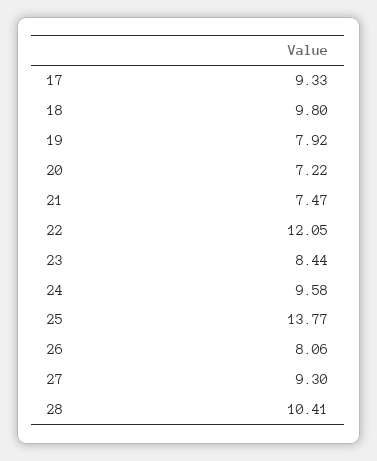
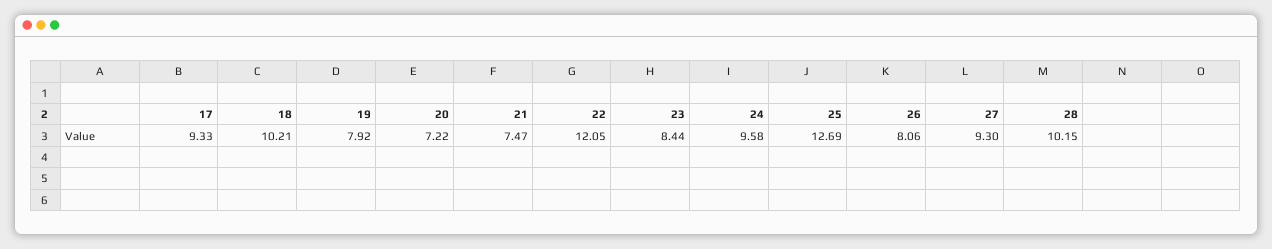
  {
    "17": 9.33,
-   "18": 9.8,
+   "18": 10.21,
    "19": 7.92,
    "20": 7.22,
    "21": 7.47,
    "22": 12.05,
    "23": 8.44,
    "24": 9.58,
-   "25": 13.77,
+   "25": 12.69,
    "26": 8.06,
    "27": 9.3,
-   "28": 10.41
+   "28": 10.15
  }

